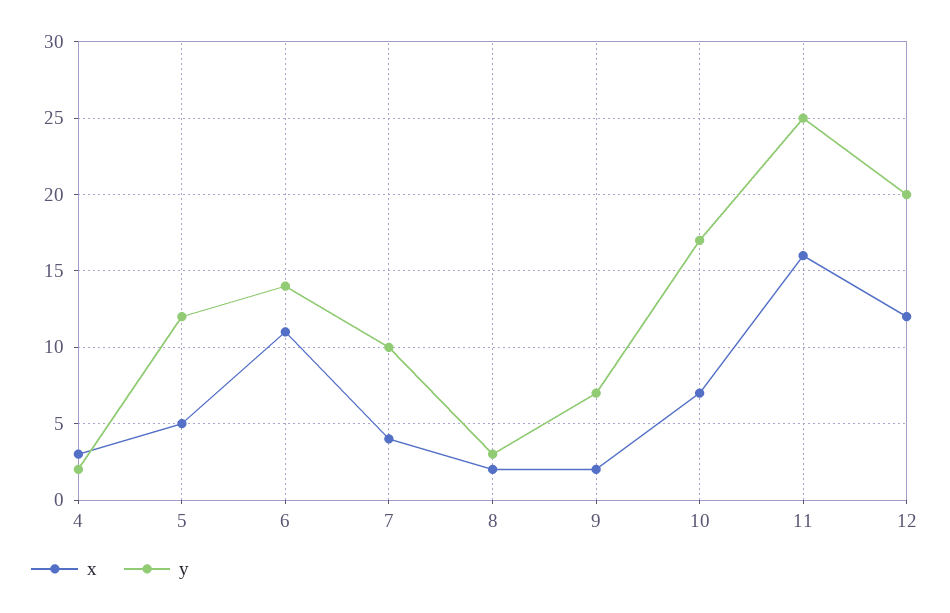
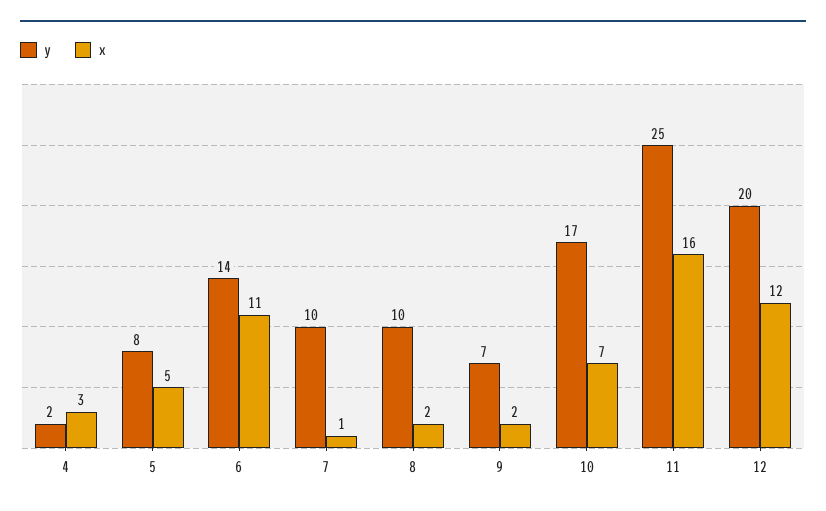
  {
    "x": {
      "4": 3,
      "5": 5,
      "6": 11,
-     "7": 4,
+     "7": 1,
      "8": 2,
      "9": 2,
      "10": 7,
      "11": 16,
      "12": 12
    },
    "y": {
      "4": 2,
-     "5": 12,
+     "5": 8,
      "6": 14,
      "7": 10,
-     "8": 3,
+     "8": 10,
      "9": 7,
      "10": 17,
      "11": 25,
      "12": 20
    }
  }

